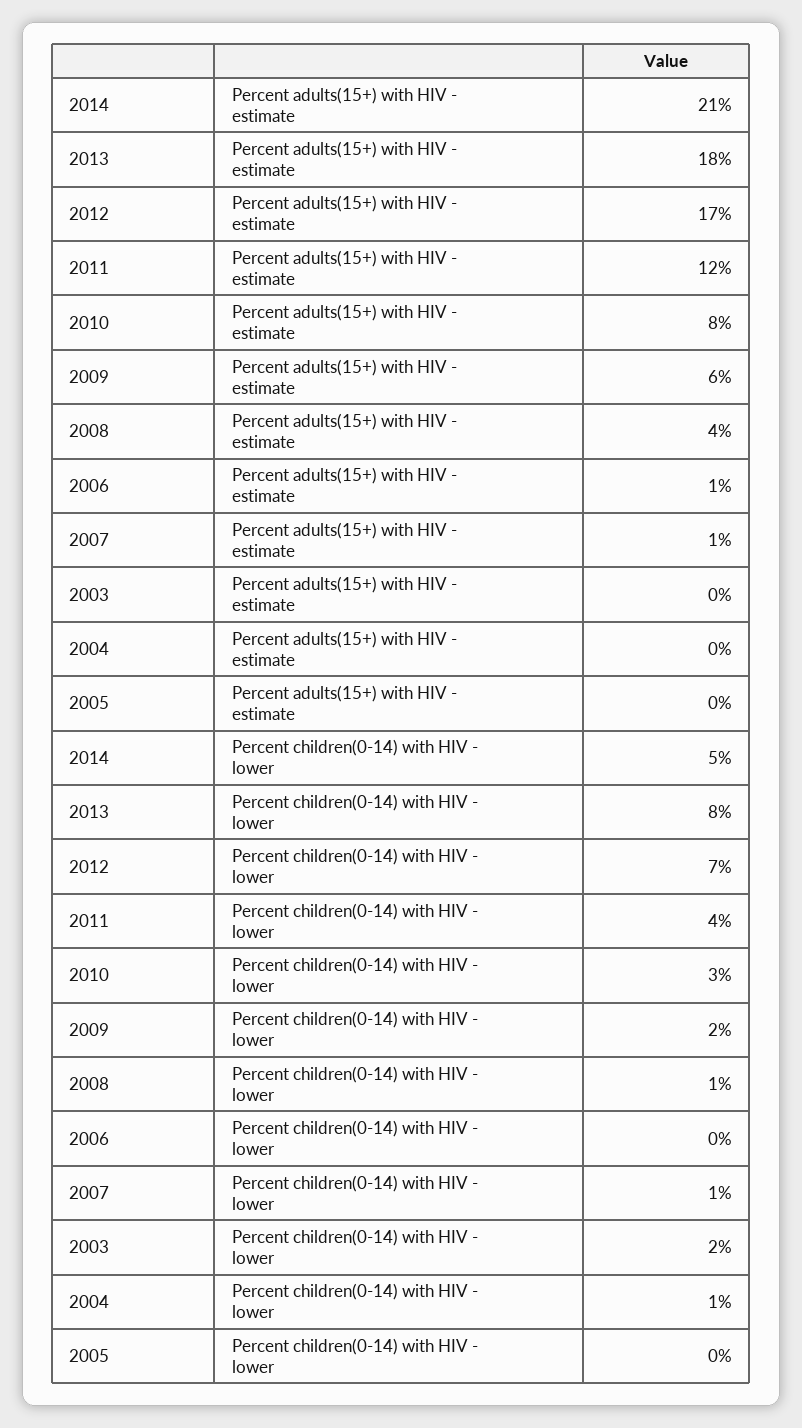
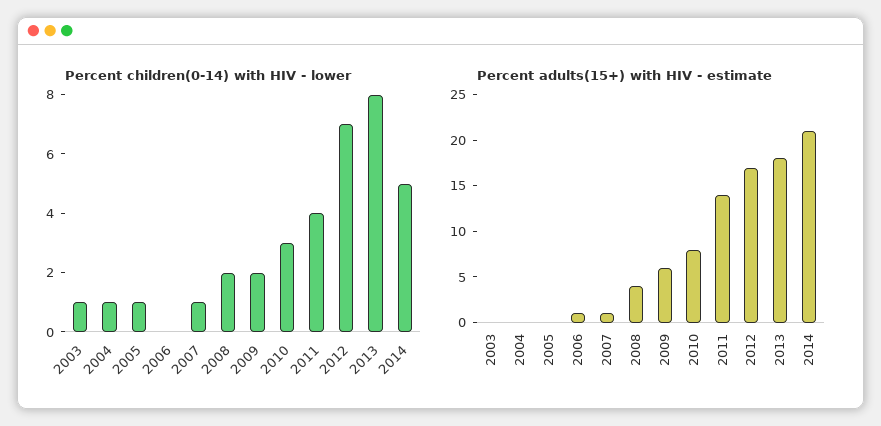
  {
    "Percent adults(15+) with HIV - estimate": {
      "2014": 21,
      "2013": 18,
      "2012": 17,
-     "2011": 12,
+     "2011": 14,
      "2010": 8,
      "2009": 6,
      "2008": 4,
      "2006": 1,
      "2007": 1,
      "2003": 0,
      "2004": 0,
      "2005": 0
    },
    "Percent children(0-14) with HIV - lower": {
      "2014": 5,
      "2013": 8,
      "2012": 7,
      "2011": 4,
      "2010": 3,
      "2009": 2,
-     "2008": 1,
+     "2008": 2,
      "2006": 0,
      "2007": 1,
-     "2003": 2,
+     "2003": 1,
      "2004": 1,
-     "2005": 0
+     "2005": 1
    }
  }

